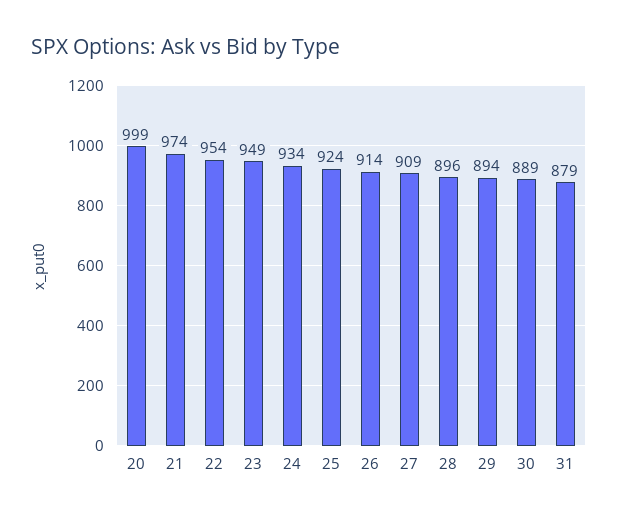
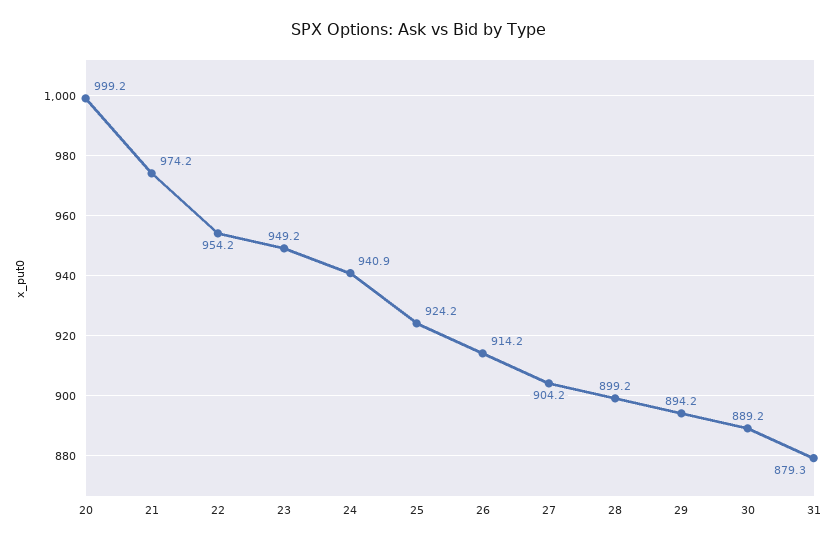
  {
    "20": 999.2,
    "21": 974.2,
    "22": 954.2,
    "23": 949.2,
-   "24": 934,
+   "24": 940.9,
    "25": 924.2,
    "26": 914.2,
-   "27": 909,
+   "27": 904.2,
-   "28": 896,
+   "28": 899.2,
    "29": 894.2,
    "30": 889.2,
    "31": 879.3
  }

